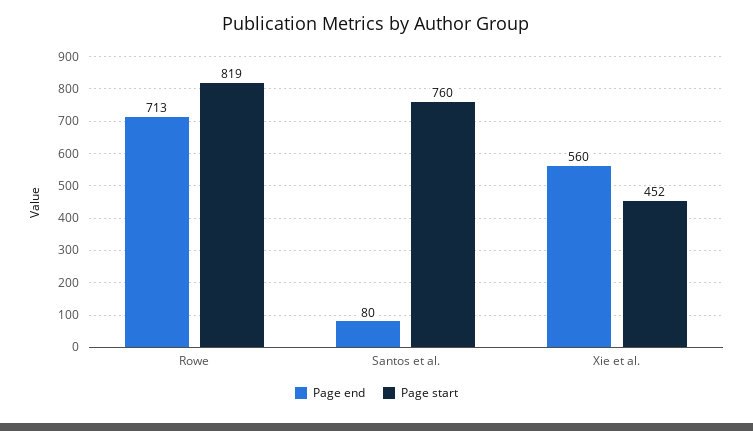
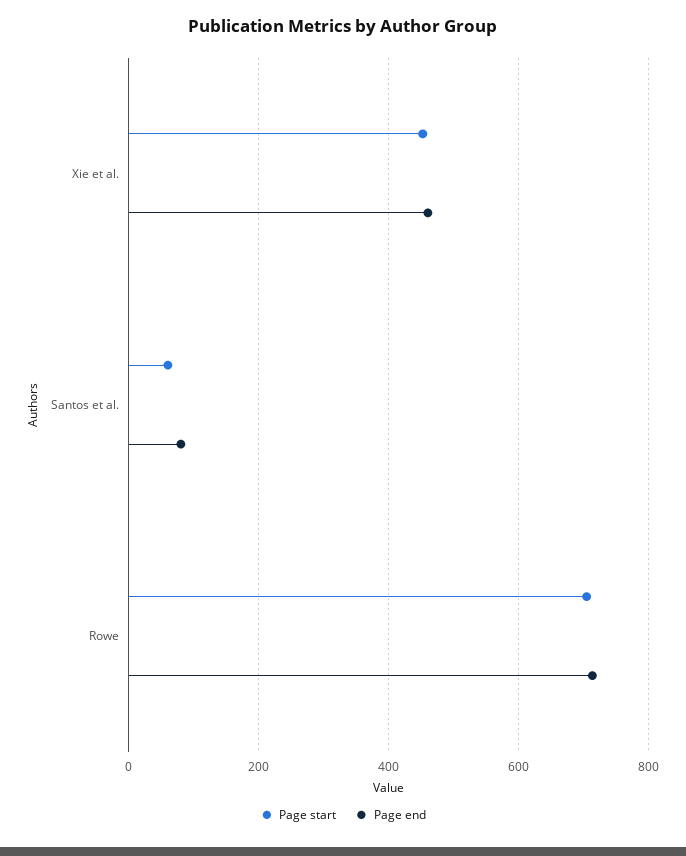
  {
    "Page end": {
      "Rowe": 713,
      "Santos et al.": 80,
-     "Xie et al.": 560
+     "Xie et al.": 460
    },
    "Page start": {
-     "Rowe": 819,
+     "Rowe": 700,
-     "Santos et al.": 760,
+     "Santos et al.": 60,
      "Xie et al.": 452
    }
  }

